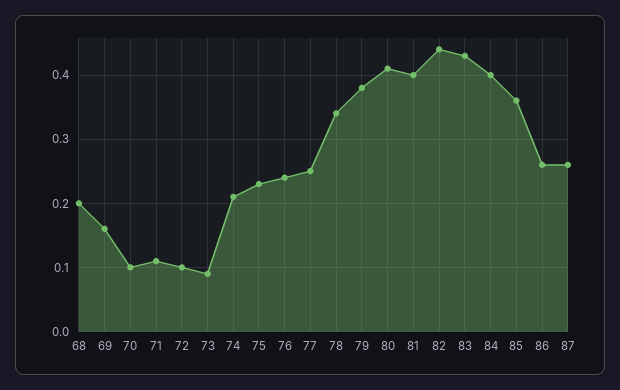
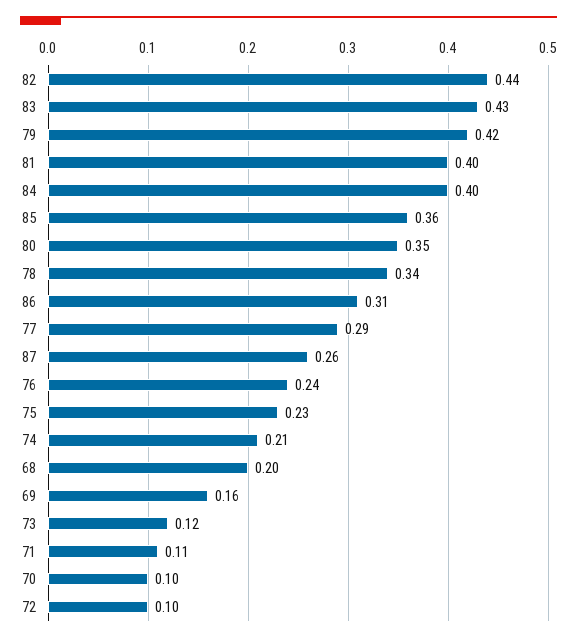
  {
    "68": 0.2,
    "69": 0.16,
    "70": 0.1,
    "71": 0.11,
    "72": 0.1,
-   "73": 0.09,
+   "73": 0.12,
    "74": 0.21,
    "75": 0.23,
    "76": 0.24,
-   "77": 0.25,
+   "77": 0.29,
    "78": 0.34,
-   "79": 0.38,
+   "79": 0.42,
-   "80": 0.41,
+   "80": 0.35,
    "81": 0.4,
    "82": 0.44,
    "83": 0.43,
    "84": 0.4,
    "85": 0.36,
-   "86": 0.26,
+   "86": 0.31,
    "87": 0.26
  }

